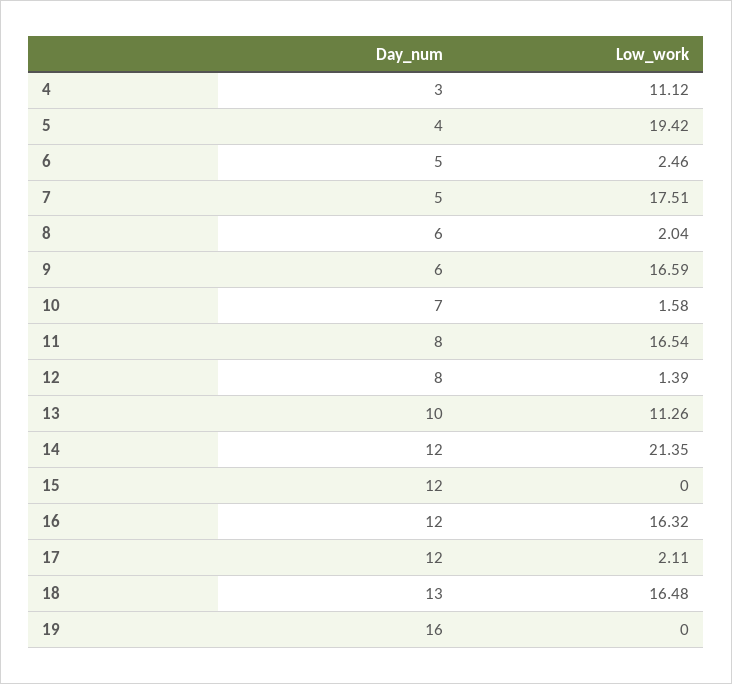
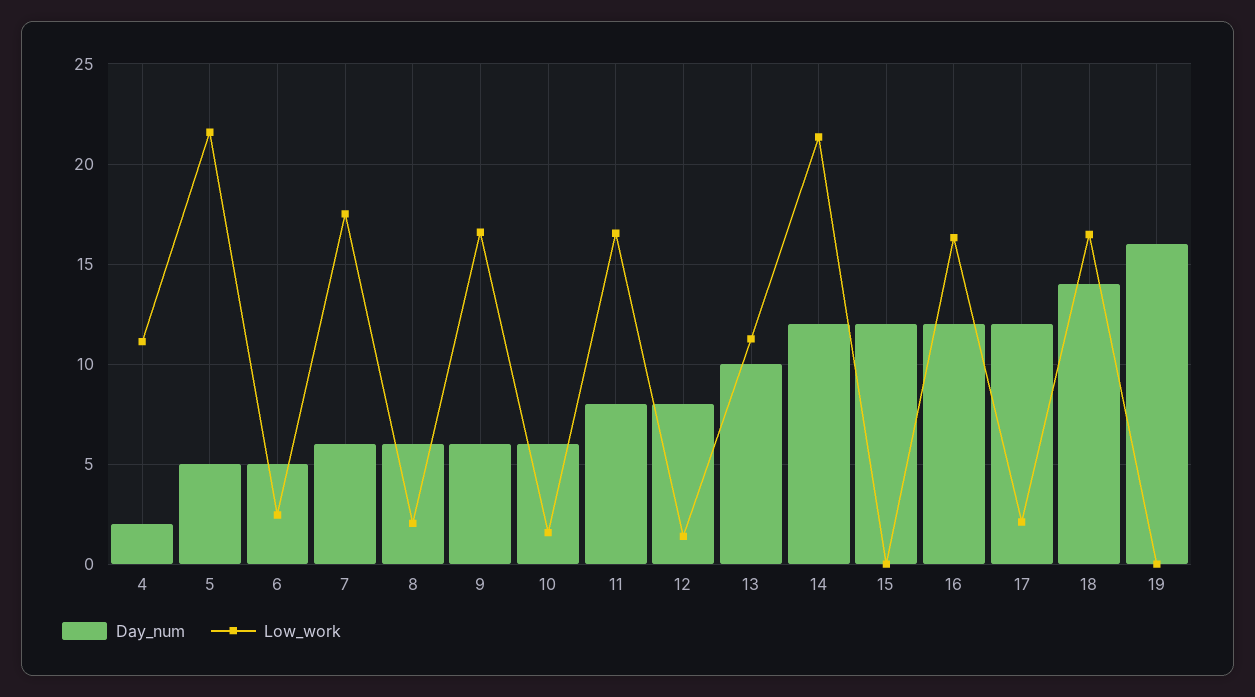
  {
    "Day_num": {
-     "4": 3,
+     "4": 2,
-     "5": 4,
+     "5": 5,
      "6": 5,
-     "7": 5,
+     "7": 6,
      "8": 6,
      "9": 6,
-     "10": 7,
+     "10": 6,
      "11": 8,
      "12": 8,
      "13": 10,
      "14": 12,
      "15": 12,
      "16": 12,
      "17": 12,
-     "18": 13,
+     "18": 14,
      "19": 16
    },
    "Low_work": {
      "4": 11.12,
-     "5": 19.42,
+     "5": 21.5,
      "6": 2.46,
      "7": 17.51,
      "8": 2.04,
      "9": 16.59,
      "10": 1.58,
      "11": 16.54,
      "12": 1.39,
      "13": 11.26,
      "14": 21.35,
      "15": 0,
      "16": 16.32,
      "17": 2.11,
      "18": 16.48,
      "19": 0
    }
  }

